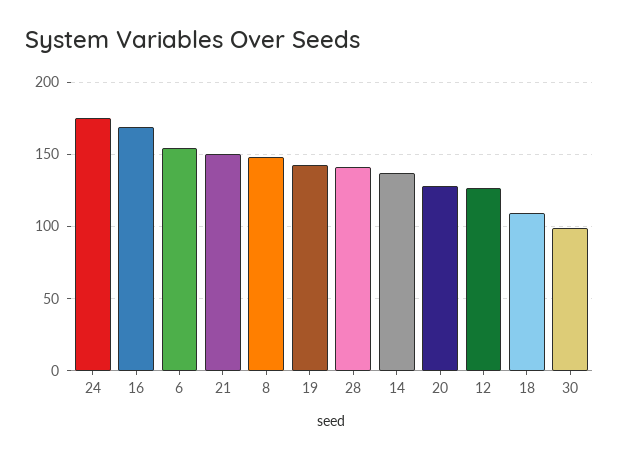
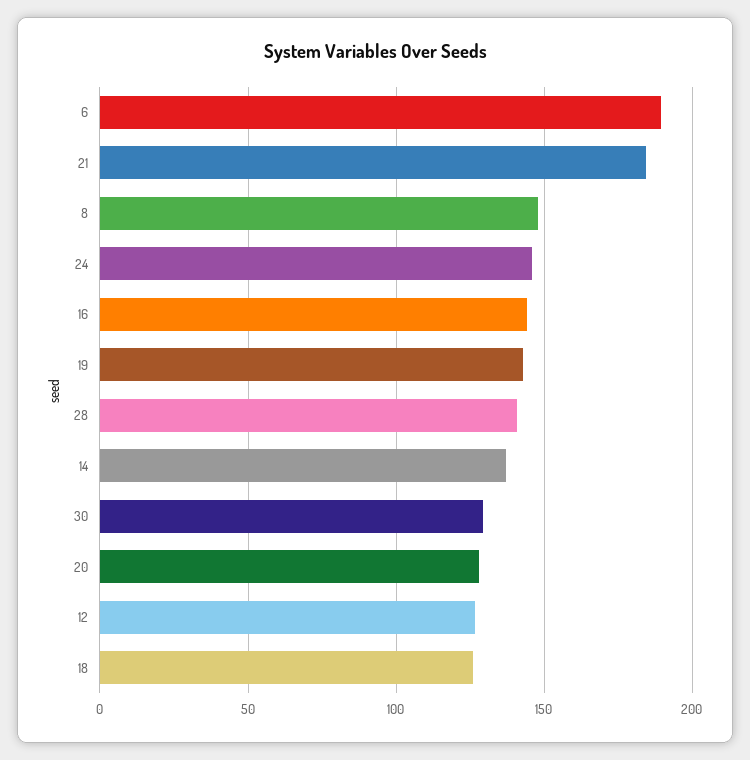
  {
-   "24": 175,
+   "24": 145,
-   "16": 170,
+   "16": 145,
-   "6": 155,
+   "6": 190,
-   "21": 150,
+   "21": 185,
    "8": 150,
    "19": 145,
    "28": 140,
    "14": 135,
    "20": 130,
    "12": 125,
-   "18": 110,
+   "18": 125,
-   "30": 100
+   "30": 130
  }

